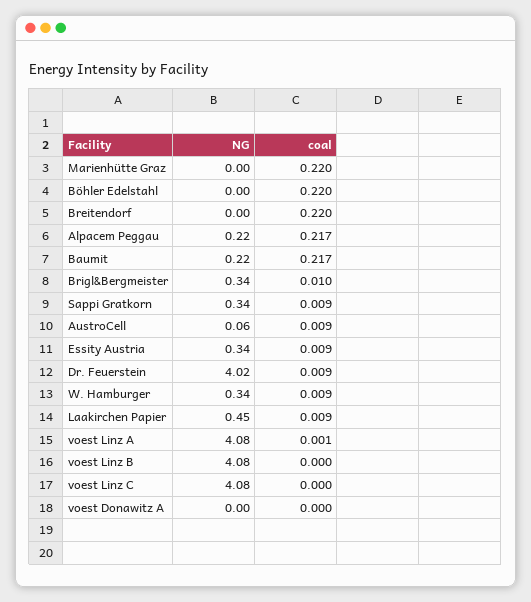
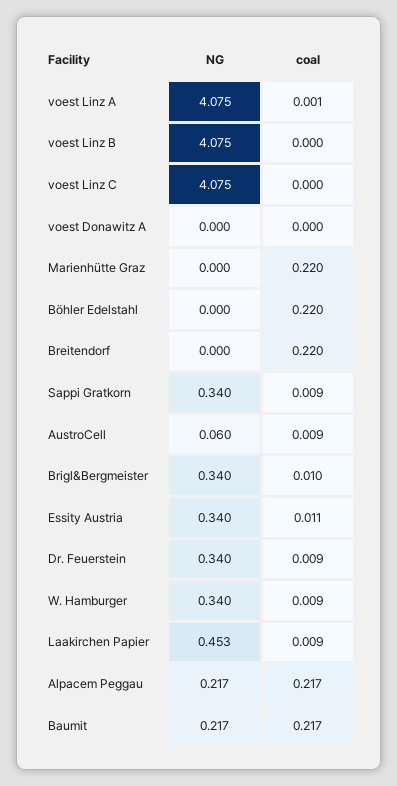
  {
    "NG": {
      "Marienhütte Graz": 0,
      "Böhler Edelstahl": 0,
      "Breitendorf": 0,
      "Alpacem Peggau": 0.217,
      "Baumit": 0.217,
      "Brigl&Bergmeister": 0.34,
      "Sappi Gratkorn": 0.34,
      "AustroCell": 0.06,
      "Essity Austria": 0.34,
-     "Dr. Feuerstein": 4.02,
+     "Dr. Feuerstein": 0.34,
      "W. Hamburger": 0.34,
      "Laakirchen Papier": 0.453,
      "voest Linz A": 4.075,
      "voest Linz B": 4.075,
      "voest Linz C": 4.075,
      "voest Donawitz A": 0
    },
    "coal": {
      "Marienhütte Graz": 0.22,
      "Böhler Edelstahl": 0.22,
      "Breitendorf": 0.22,
      "Alpacem Peggau": 0.217,
      "Baumit": 0.217,
      "Brigl&Bergmeister": 0.01,
      "Sappi Gratkorn": 0.009,
      "AustroCell": 0.009,
-     "Essity Austria": 0.009,
+     "Essity Austria": 0.011,
      "Dr. Feuerstein": 0.009,
      "W. Hamburger": 0.009,
      "Laakirchen Papier": 0.009,
      "voest Linz A": 0.001,
      "voest Linz B": 0,
      "voest Linz C": 0,
      "voest Donawitz A": 0
    }
  }

